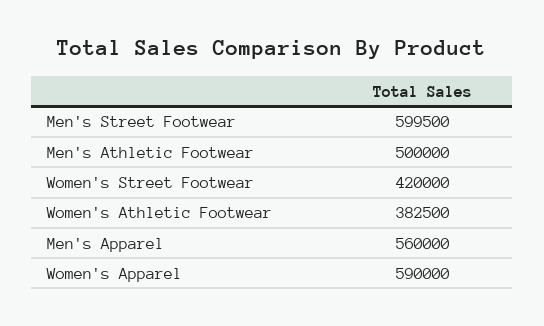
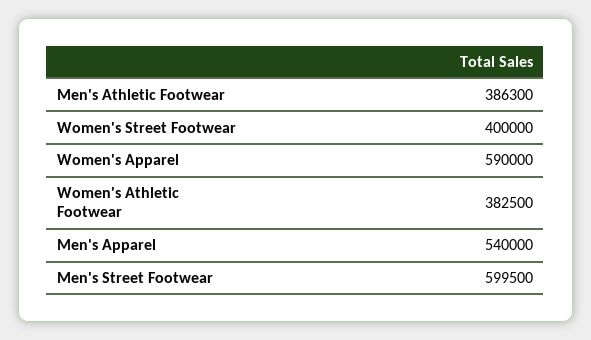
  {
    "Men's Street Footwear": 599500,
-   "Men's Athletic Footwear": 500000,
+   "Men's Athletic Footwear": 386300,
-   "Women's Street Footwear": 420000,
+   "Women's Street Footwear": 400000,
    "Women's Athletic Footwear": 382500,
-   "Men's Apparel": 560000,
+   "Men's Apparel": 540000,
    "Women's Apparel": 590000
  }

